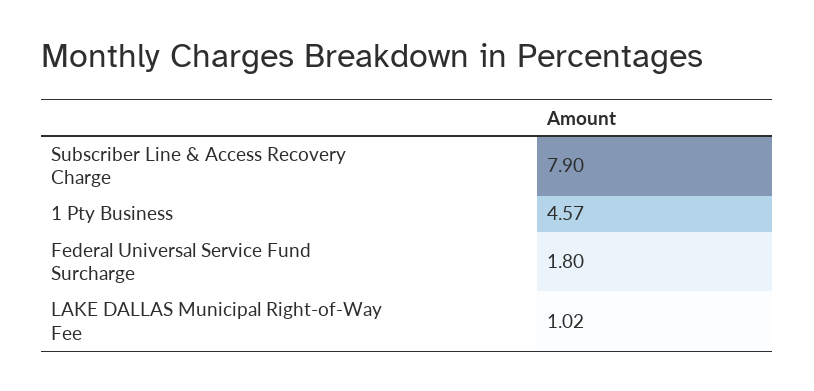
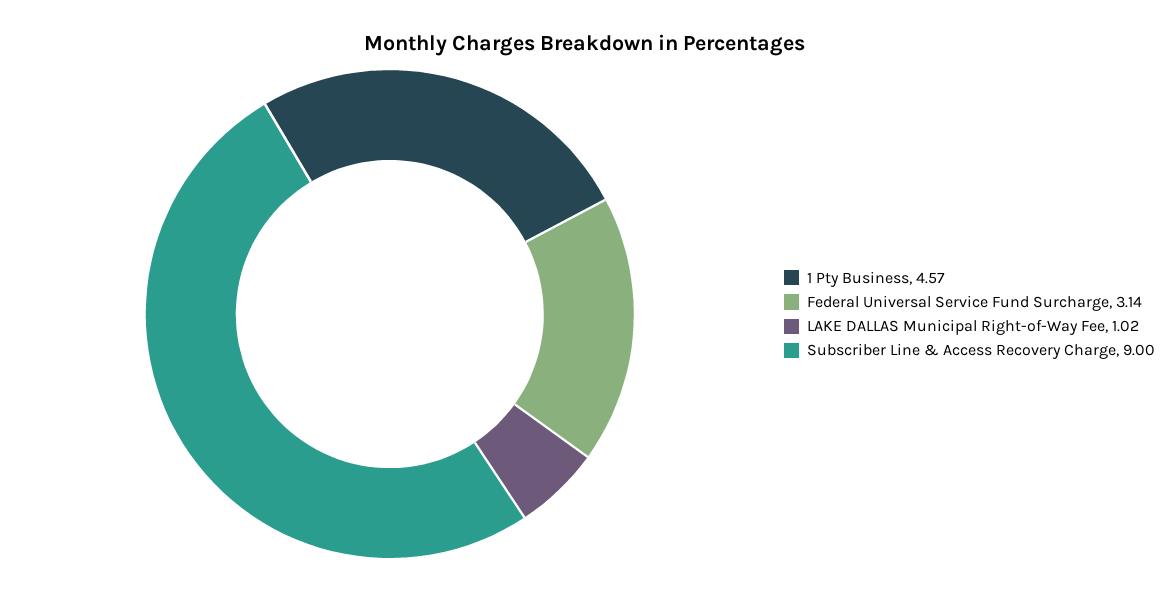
  {
-   "Subscriber Line & Access Recovery Charge": 7.9,
+   "Subscriber Line & Access Recovery Charge": 9,
    "1 Pty Business": 4.57,
-   "Federal Universal Service Fund Surcharge": 1.8,
+   "Federal Universal Service Fund Surcharge": 3.14,
    "LAKE DALLAS Municipal Right-of-Way Fee": 1.02
  }

